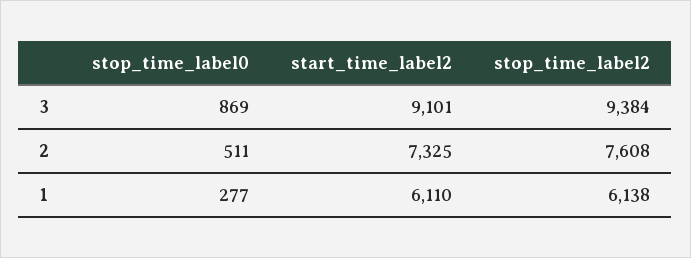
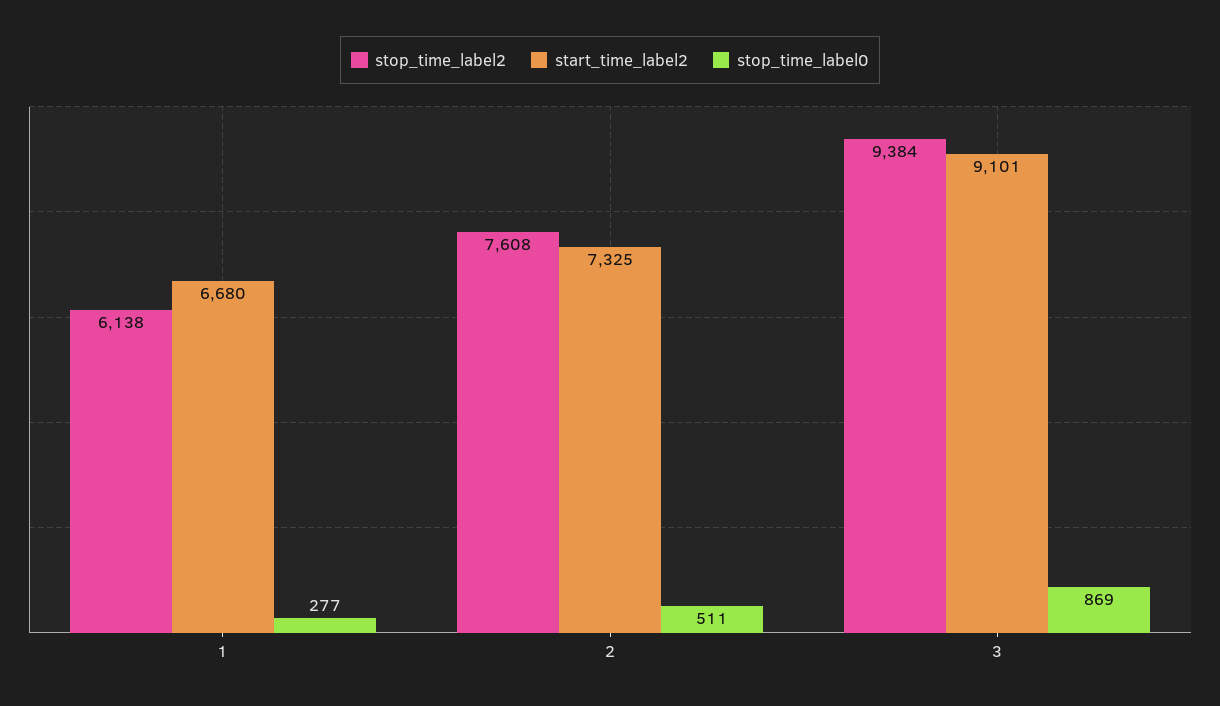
  {
    "stop_time_label0": {
      "3": 869,
      "2": 511,
      "1": 277
    },
    "start_time_label2": {
      "3": 9101,
      "2": 7325,
-     "1": 6110
+     "1": 6680
    },
    "stop_time_label2": {
      "3": 9384,
      "2": 7608,
      "1": 6138
    }
  }

